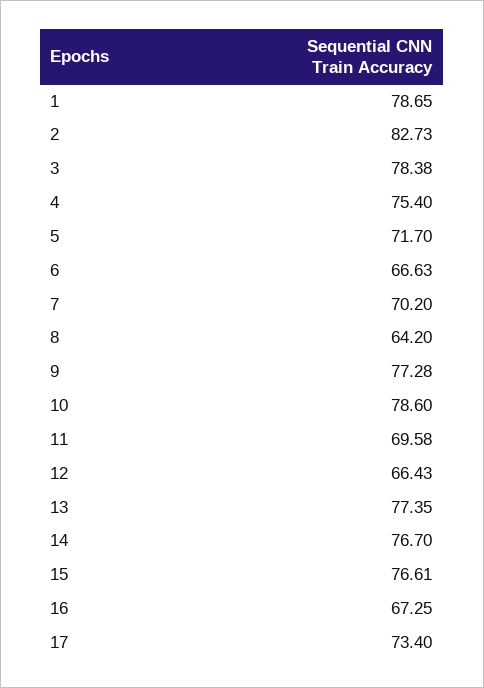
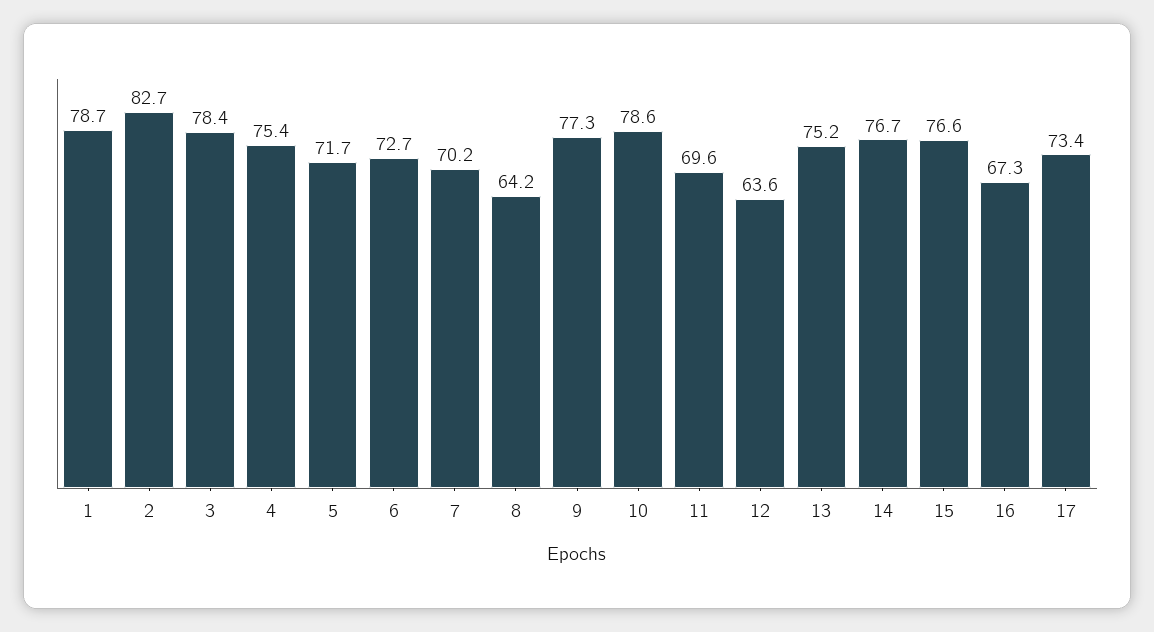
  {
    "1": 78.65,
    "2": 82.73,
    "3": 78.38,
    "4": 75.4,
    "5": 71.7,
-   "6": 66.63,
+   "6": 72.7,
    "7": 70.2,
    "8": 64.2,
    "9": 77.28,
    "10": 78.6,
    "11": 69.58,
-   "12": 66.43,
+   "12": 63.6,
-   "13": 77.35,
+   "13": 75.2,
    "14": 76.7,
    "15": 76.61,
    "16": 67.25,
    "17": 73.4
  }

